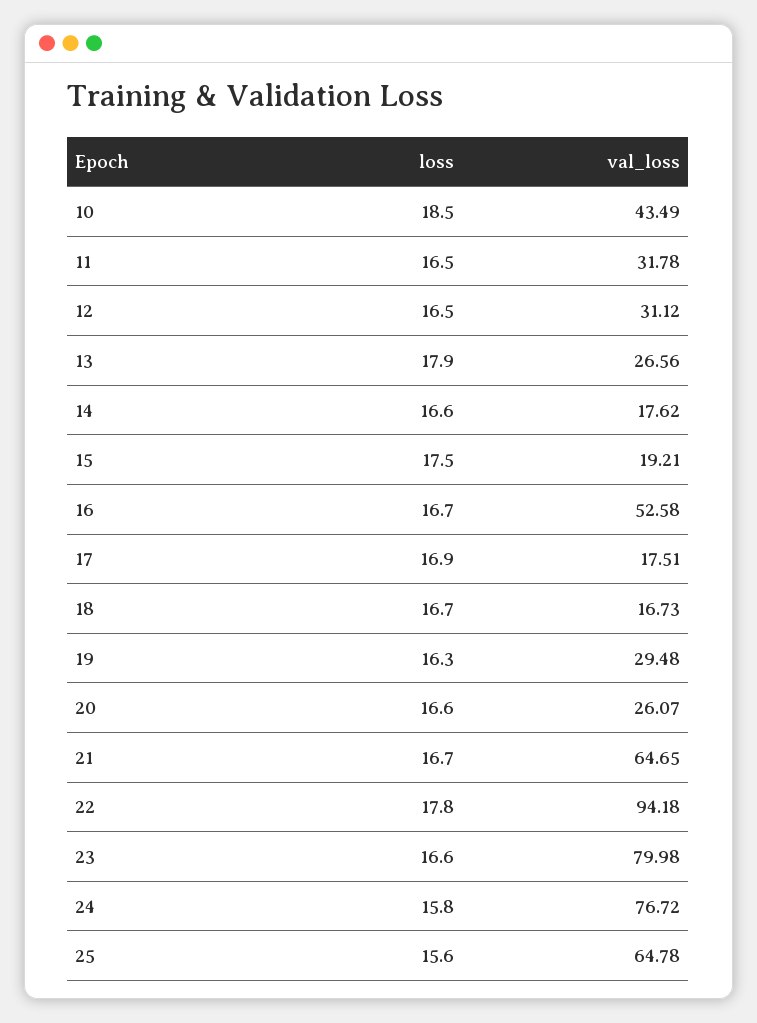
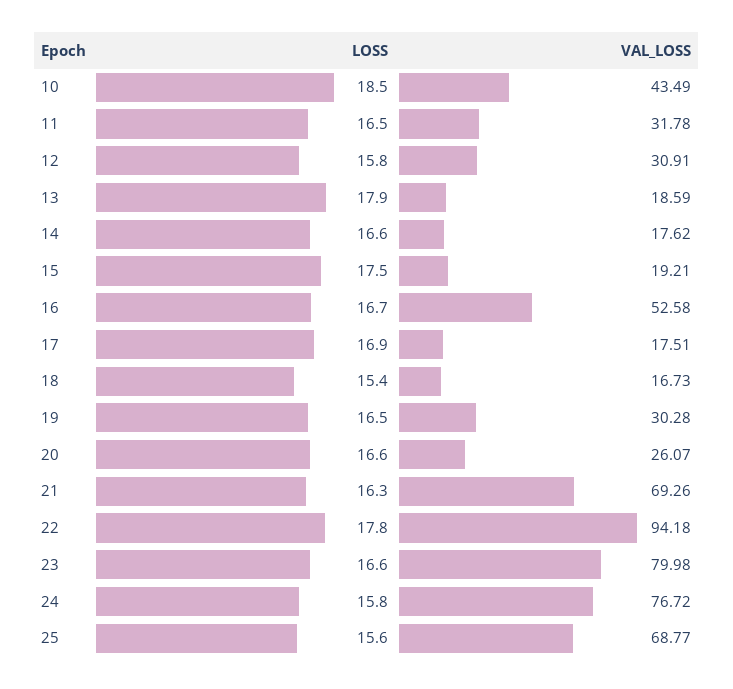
  {
    "loss": {
      "10": 18.5,
      "11": 16.5,
-     "12": 16.5,
+     "12": 15.8,
      "13": 17.9,
      "14": 16.6,
      "15": 17.5,
      "16": 16.7,
      "17": 16.9,
-     "18": 16.7,
+     "18": 15.4,
-     "19": 16.3,
+     "19": 16.5,
      "20": 16.6,
-     "21": 16.7,
+     "21": 16.3,
      "22": 17.8,
      "23": 16.6,
      "24": 15.8,
      "25": 15.6
    },
    "val_loss": {
      "10": 43.49,
      "11": 31.78,
-     "12": 31.12,
+     "12": 30.91,
-     "13": 26.56,
+     "13": 18.59,
      "14": 17.62,
      "15": 19.21,
      "16": 52.58,
      "17": 17.51,
      "18": 16.73,
-     "19": 29.48,
+     "19": 30.28,
      "20": 26.07,
-     "21": 64.65,
+     "21": 69.26,
      "22": 94.18,
      "23": 79.98,
      "24": 76.72,
-     "25": 64.78
+     "25": 68.77
    }
  }

